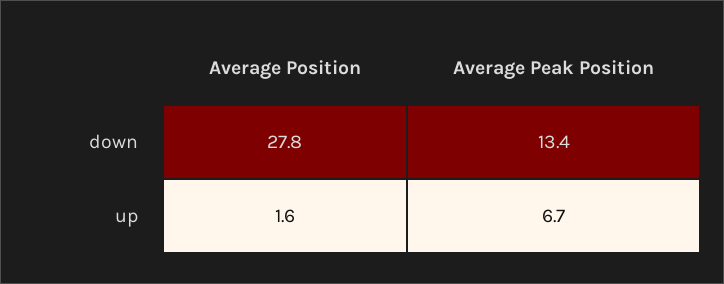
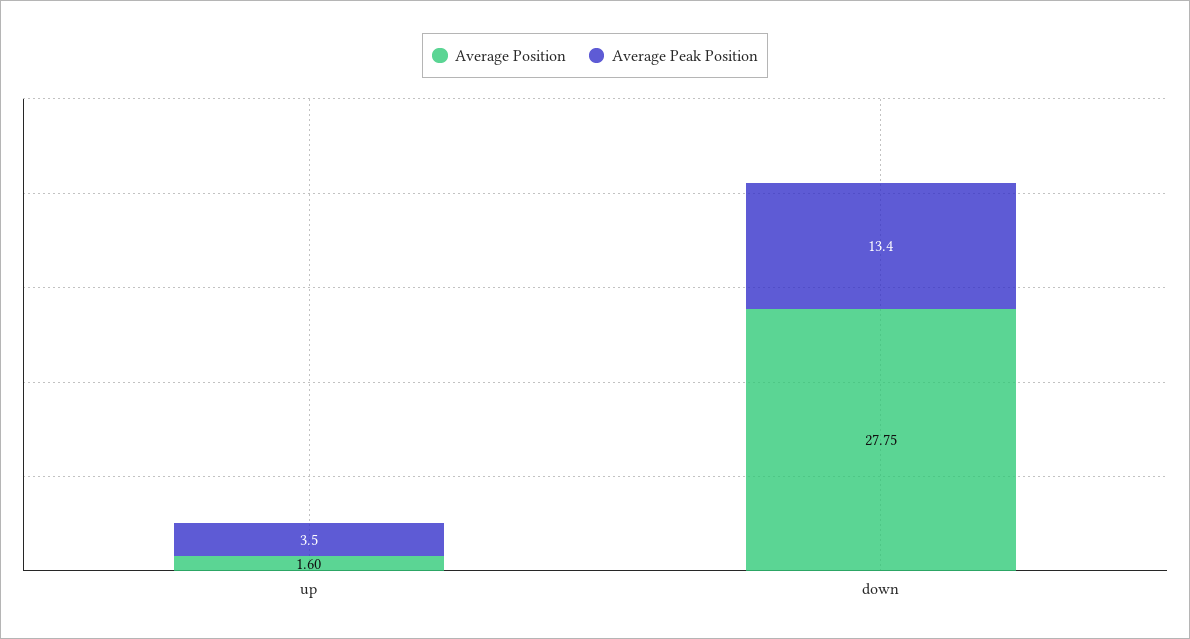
  {
    "Average Position": {
      "down": 27.75,
      "up": 1.6
    },
    "Average Peak Position": {
      "down": 13.4,
-     "up": 6.7
+     "up": 3.5
    }
  }

